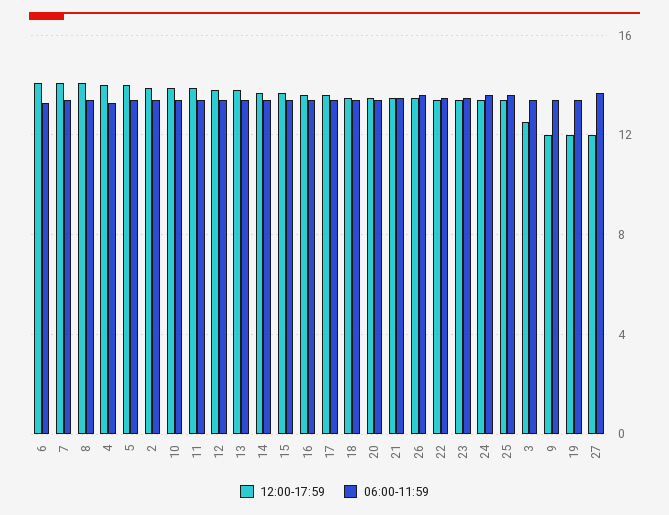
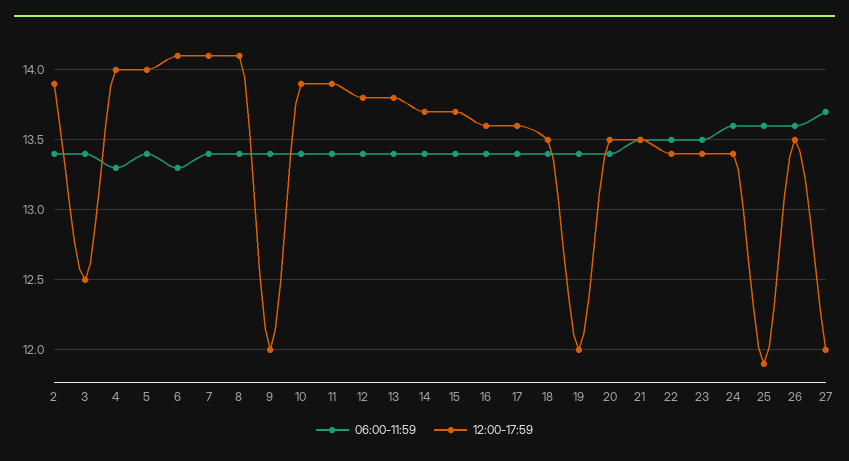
  {
    "12:00-17:59": {
      "6": 14.1,
      "7": 14.1,
      "8": 14.1,
      "4": 14,
      "5": 14,
      "2": 13.9,
      "10": 13.9,
      "11": 13.9,
      "12": 13.8,
      "13": 13.8,
      "14": 13.7,
      "15": 13.7,
      "16": 13.6,
      "17": 13.6,
      "18": 13.5,
      "20": 13.5,
      "21": 13.5,
      "26": 13.5,
      "22": 13.4,
      "23": 13.4,
      "24": 13.4,
-     "25": 13.5,
+     "25": 11.9,
      "3": 12.5,
      "9": 12,
      "19": 12,
      "27": 12
    },
    "06:00-11:59": {
      "6": 13.3,
      "7": 13.4,
      "8": 13.4,
      "4": 13.3,
      "5": 13.4,
      "2": 13.4,
      "10": 13.4,
      "11": 13.4,
      "12": 13.4,
      "13": 13.4,
      "14": 13.4,
      "15": 13.4,
      "16": 13.4,
      "17": 13.4,
      "18": 13.4,
      "20": 13.4,
      "21": 13.5,
      "26": 13.6,
      "22": 13.5,
      "23": 13.5,
      "24": 13.6,
      "25": 13.6,
      "3": 13.4,
      "9": 13.4,
      "19": 13.4,
      "27": 13.7
    }
  }

